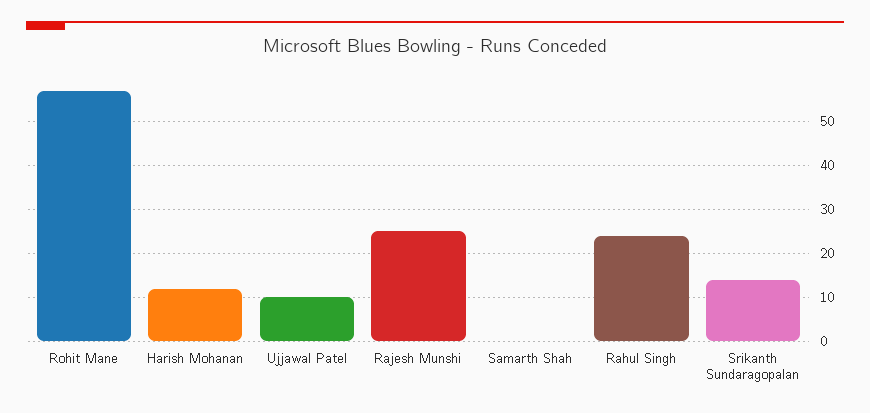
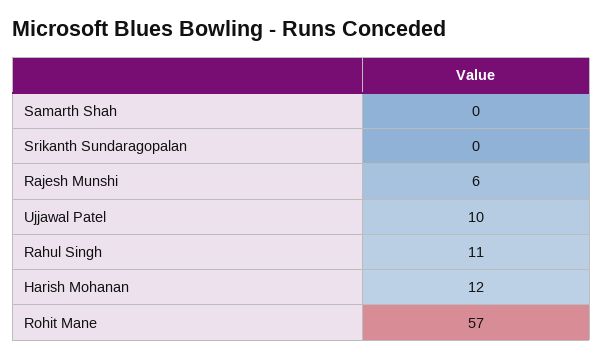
  {
    "Rohit Mane": 57,
    "Harish Mohanan": 12,
    "Ujjawal Patel": 10,
-   "Rajesh Munshi": 25,
+   "Rajesh Munshi": 6,
    "Samarth Shah": 0,
-   "Rahul Singh": 25,
+   "Rahul Singh": 11,
-   "Srikanth Sundaragopalan": 15
+   "Srikanth Sundaragopalan": 0
  }

